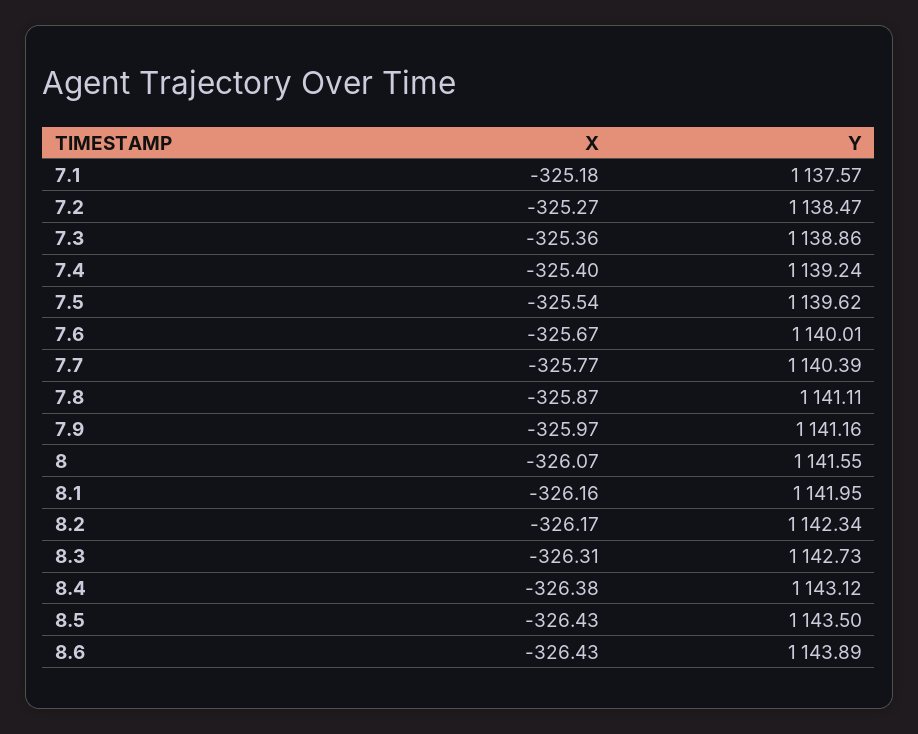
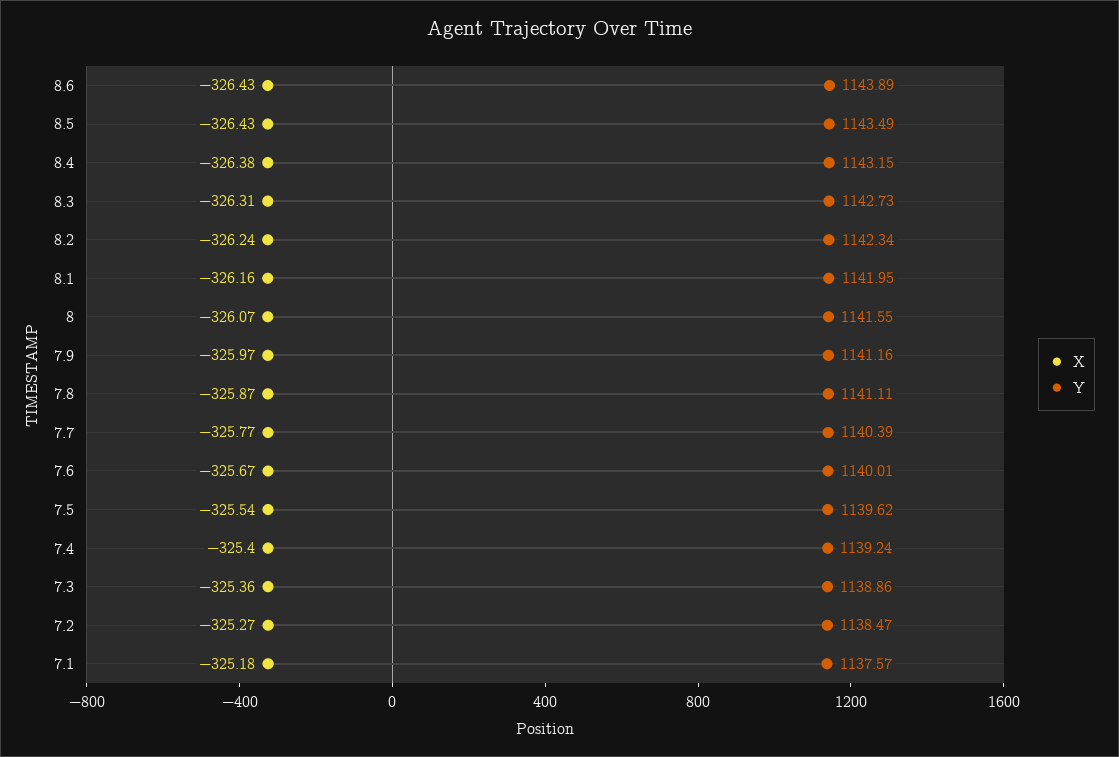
  {
    "X": {
      "7.1": -325.18,
      "7.2": -325.27,
      "7.3": -325.36,
      "7.4": -325.4,
      "7.5": -325.54,
      "7.6": -325.67,
      "7.7": -325.77,
      "7.8": -325.87,
      "7.9": -325.97,
      "8": -326.07,
      "8.1": -326.16,
-     "8.2": -326.17,
+     "8.2": -326.24,
      "8.3": -326.31,
      "8.4": -326.38,
      "8.5": -326.43,
      "8.6": -326.43
    },
    "Y": {
      "7.1": 1137.57,
      "7.2": 1138.47,
      "7.3": 1138.86,
      "7.4": 1139.24,
      "7.5": 1139.62,
      "7.6": 1140.01,
      "7.7": 1140.39,
      "7.8": 1141.11,
      "7.9": 1141.16,
      "8": 1141.55,
      "8.1": 1141.95,
      "8.2": 1142.34,
      "8.3": 1142.73,
-     "8.4": 1143.12,
+     "8.4": 1143.15,
-     "8.5": 1143.5,
+     "8.5": 1143.49,
      "8.6": 1143.89
    }
  }

